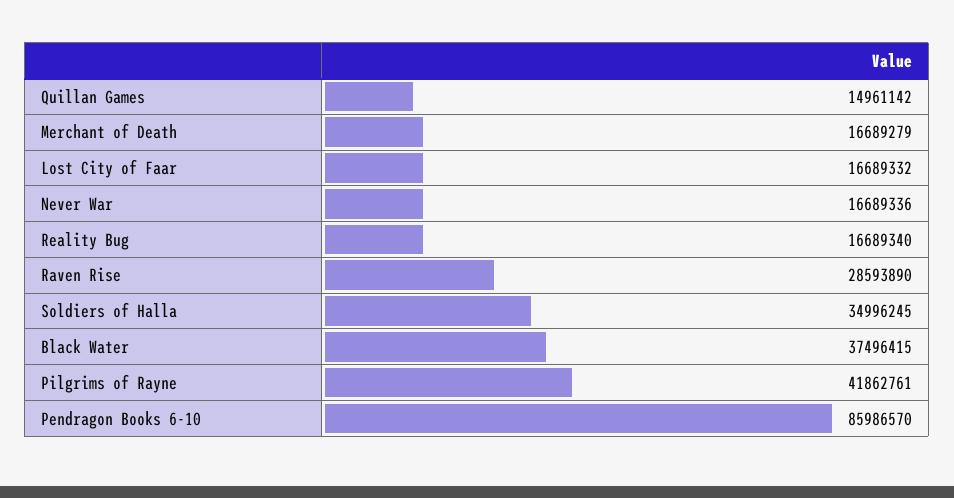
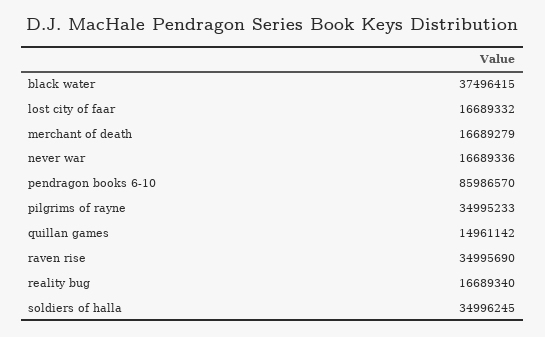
  {
    "Quillan Games": 14961142,
    "Merchant of Death": 16689279,
    "Lost City of Faar": 16689332,
    "Never War": 16689336,
    "Reality Bug": 16689340,
-   "Raven Rise": 28593890,
+   "Raven Rise": 34995690,
    "Soldiers of Halla": 34996245,
    "Black Water": 37496415,
-   "Pilgrims of Rayne": 41862761,
+   "Pilgrims of Rayne": 34995233,
    "Pendragon Books 6-10": 85986570
  }

